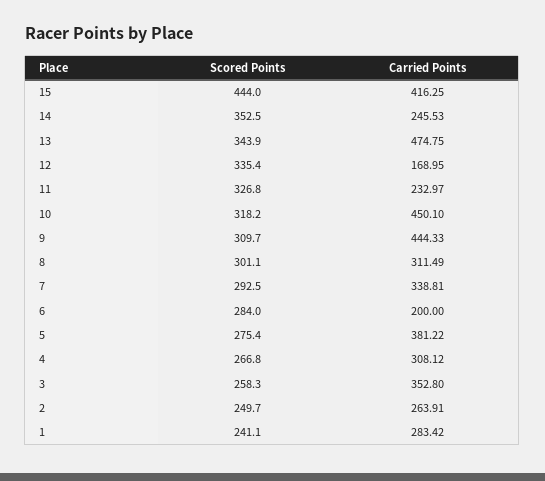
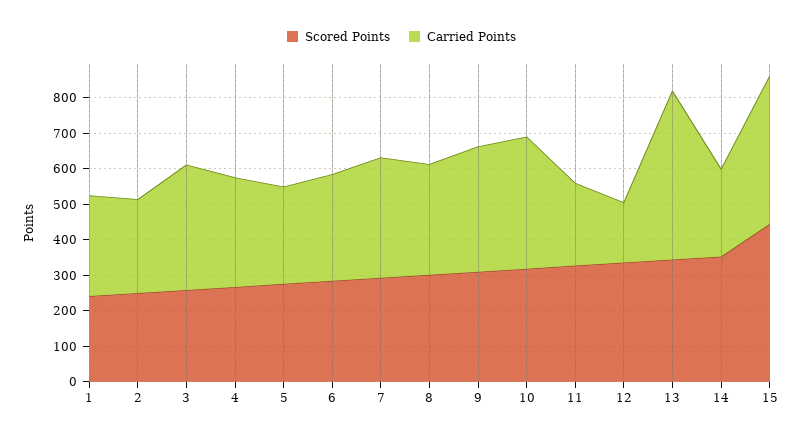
  {
    "Scored Points": {
      "15": 444,
      "14": 352.5,
      "13": 343.9,
      "12": 335.4,
      "11": 326.8,
      "10": 318.2,
      "9": 309.7,
      "8": 301.1,
      "7": 292.5,
      "6": 284,
      "5": 275.4,
      "4": 266.8,
      "3": 258.3,
      "2": 249.7,
      "1": 241.1
    },
    "Carried Points": {
      "15": 416.25,
      "14": 245.53,
      "13": 474.75,
      "12": 168.95,
      "11": 232.97,
-     "10": 450.1,
+     "10": 375,
-     "9": 444.33,
+     "9": 350,
      "8": 311.49,
      "7": 338.81,
-     "6": 200,
+     "6": 300,
-     "5": 381.22,
+     "5": 275,
      "4": 308.12,
      "3": 352.8,
      "2": 263.91,
      "1": 283.42
    }
  }

